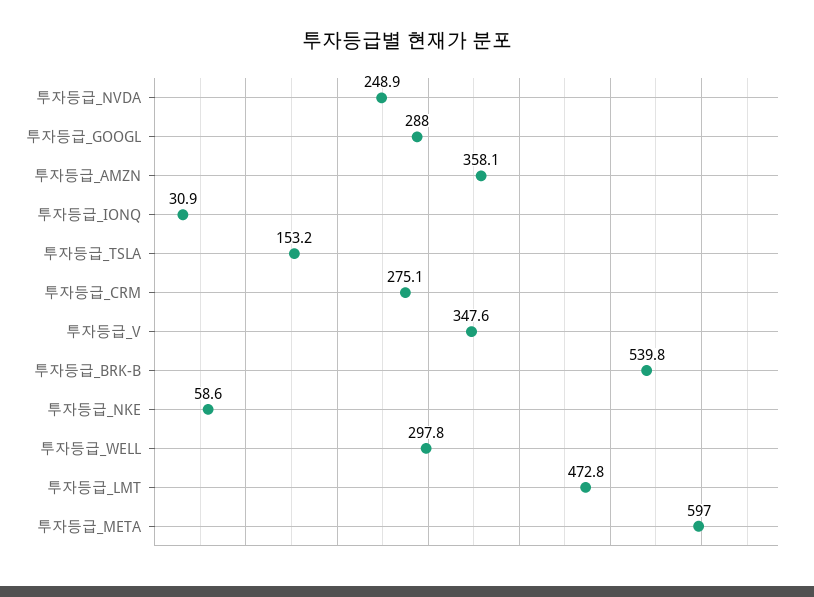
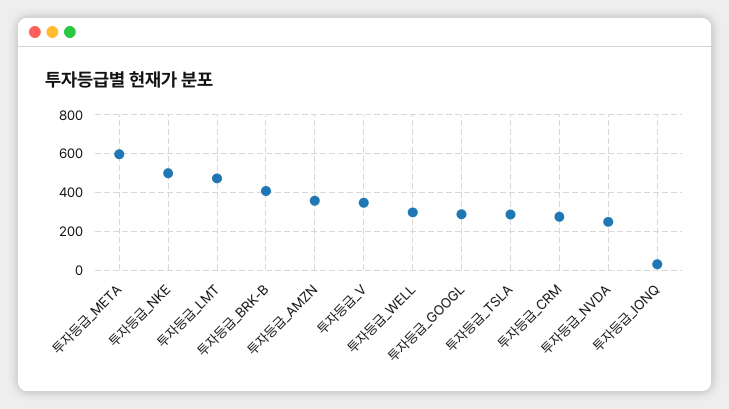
  {
    "투자등급_NVDA": 248.9,
    "투자등급_GOOGL": 288,
    "투자등급_AMZN": 358.1,
    "투자등급_IONQ": 30.9,
-   "투자등급_TSLA": 153.2,
+   "투자등급_TSLA": 300,
    "투자등급_CRM": 275.1,
    "투자등급_V": 347.6,
-   "투자등급_BRK-B": 539.8,
+   "투자등급_BRK-B": 400,
-   "투자등급_NKE": 58.6,
+   "투자등급_NKE": 500,
    "투자등급_WELL": 297.8,
    "투자등급_LMT": 472.8,
    "투자등급_META": 597
  }

